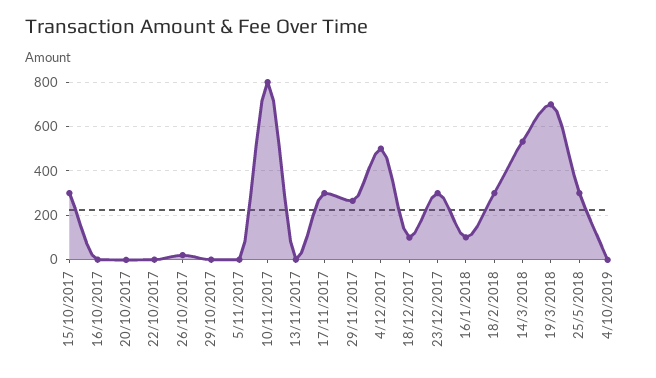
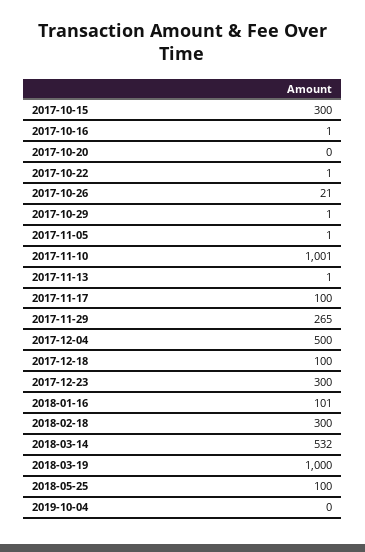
  {
    "15/10/2017": 300,
    "16/10/2017": 1,
    "20/10/2017": 0,
    "22/10/2017": 1,
    "26/10/2017": 21,
    "29/10/2017": 1,
    "5/11/2017": 1,
-   "10/11/2017": 800,
+   "10/11/2017": 1001,
    "13/11/2017": 1,
-   "17/11/2017": 300,
+   "17/11/2017": 100,
    "29/11/2017": 265,
    "4/12/2017": 500,
    "18/12/2017": 100,
    "23/12/2017": 300,
    "16/1/2018": 101,
    "18/2/2018": 300,
    "14/3/2018": 532,
-   "19/3/2018": 700,
+   "19/3/2018": 1000,
-   "25/5/2018": 300,
+   "25/5/2018": 100,
    "4/10/2019": 0
  }

